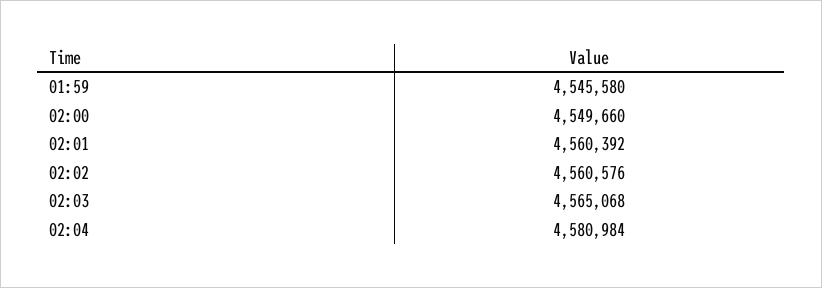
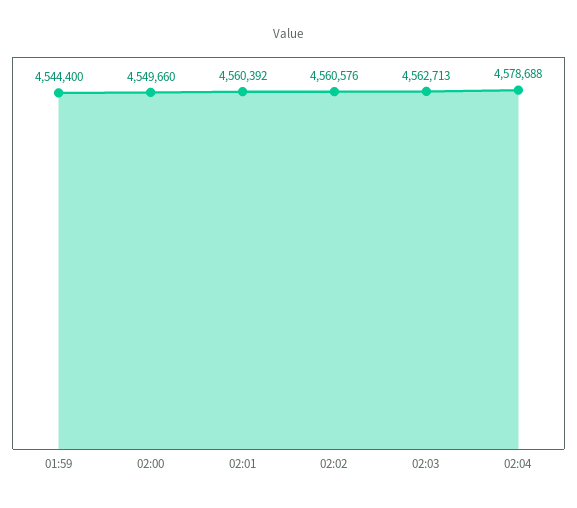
  {
-   "01:59": 4545580,
+   "01:59": 4544400,
    "02:00": 4549660,
    "02:01": 4560392,
    "02:02": 4560576,
-   "02:03": 4565068,
+   "02:03": 4562713,
-   "02:04": 4580984
+   "02:04": 4578688
  }

